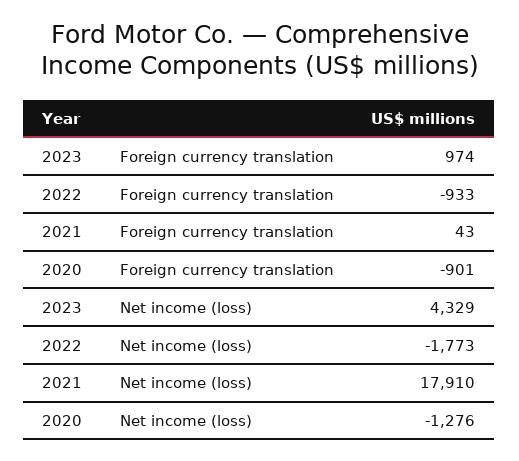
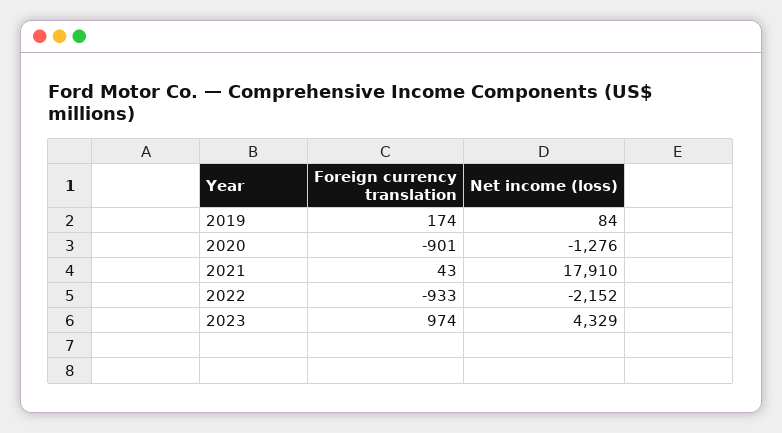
  {
    "2023": {
      "Foreign currency translation": 974,
      "Net income (loss)": 4329
    },
    "2022": {
      "Foreign currency translation": -933,
-     "Net income (loss)": -1773
+     "Net income (loss)": -2152
    },
    "2021": {
      "Foreign currency translation": 43,
      "Net income (loss)": 17910
    },
    "2020": {
      "Foreign currency translation": -901,
      "Net income (loss)": -1276
-   }
+   },
+   "2019": {
+     "Foreign currency translation": 174,
+     "Net income (loss)": 84
+   }
  }

